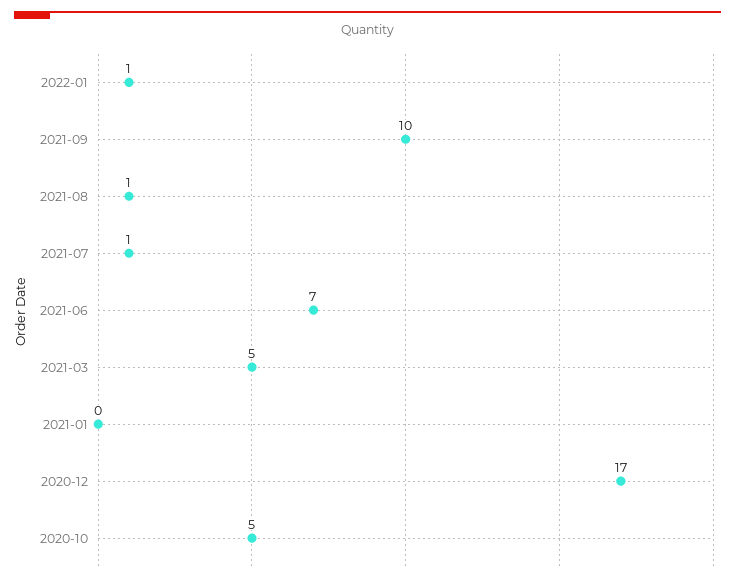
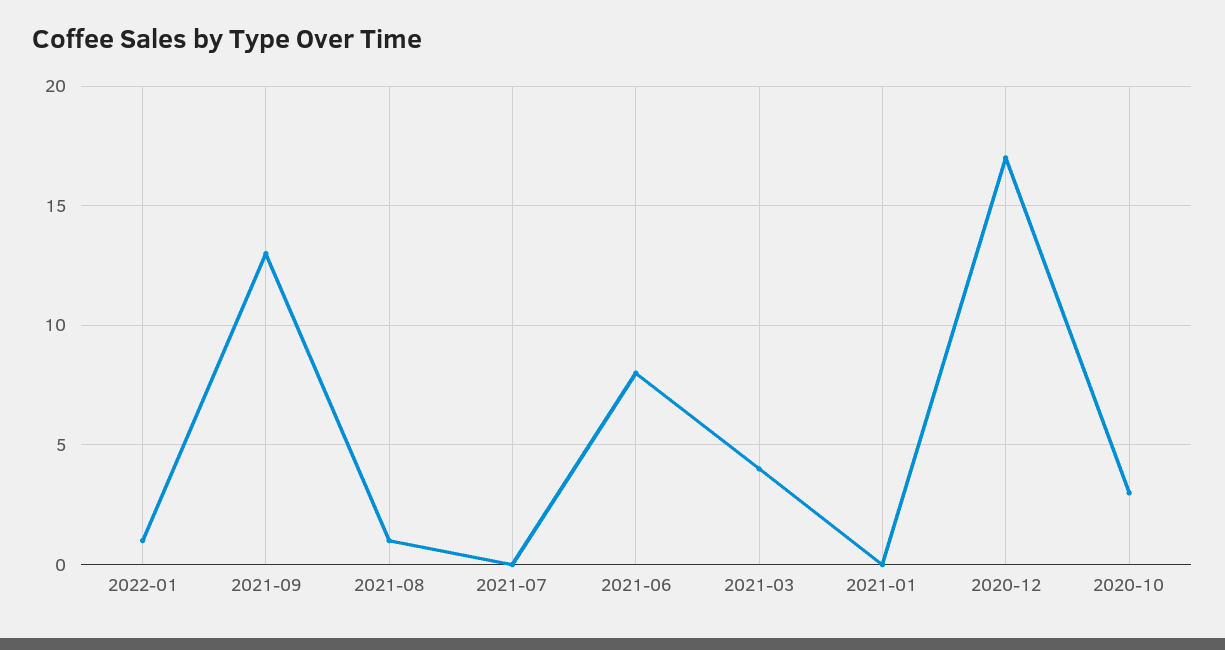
  {
    "2022-01": 1,
-   "2021-09": 10,
+   "2021-09": 13,
    "2021-08": 1,
-   "2021-07": 1,
+   "2021-07": 0,
-   "2021-06": 7,
+   "2021-06": 8,
-   "2021-03": 5,
+   "2021-03": 4,
    "2021-01": 0,
    "2020-12": 17,
-   "2020-10": 5
+   "2020-10": 3
  }

